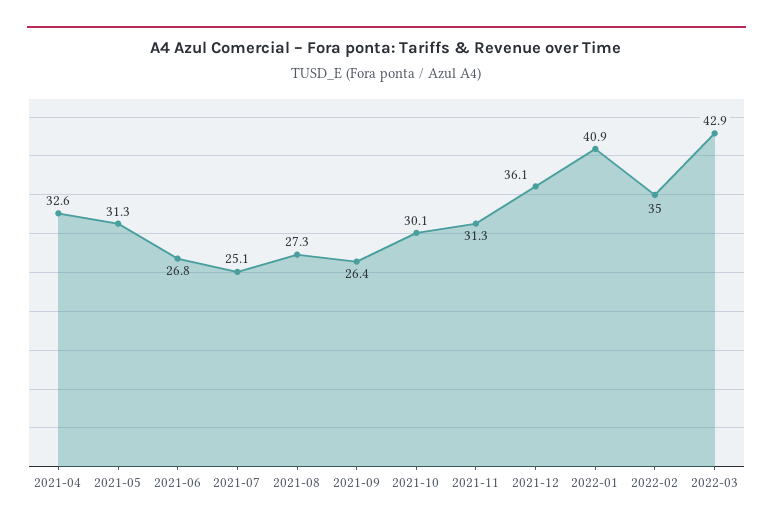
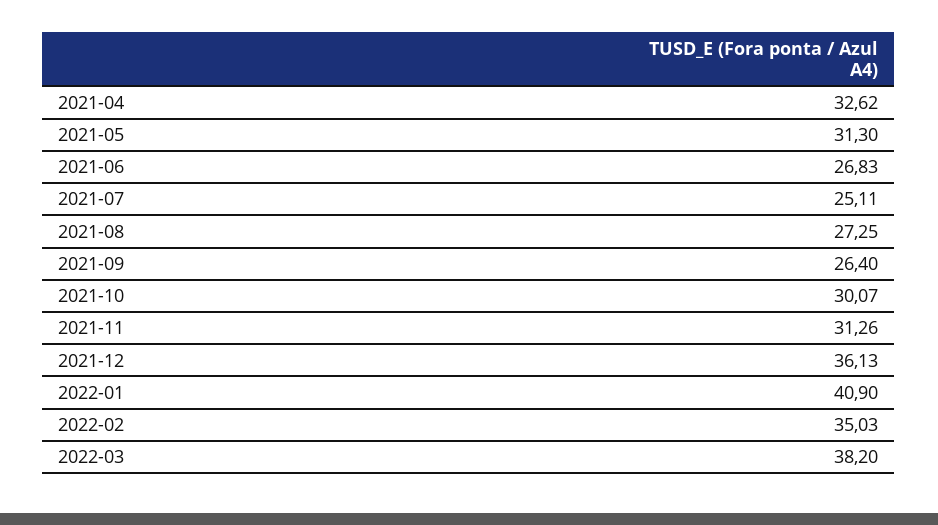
  {
    "2021-04": 32.62,
    "2021-05": 31.3,
    "2021-06": 26.83,
    "2021-07": 25.11,
    "2021-08": 27.25,
    "2021-09": 26.4,
    "2021-10": 30.07,
    "2021-11": 31.26,
    "2021-12": 36.13,
    "2022-01": 40.9,
    "2022-02": 35.03,
-   "2022-03": 42.9
+   "2022-03": 38.2
  }

